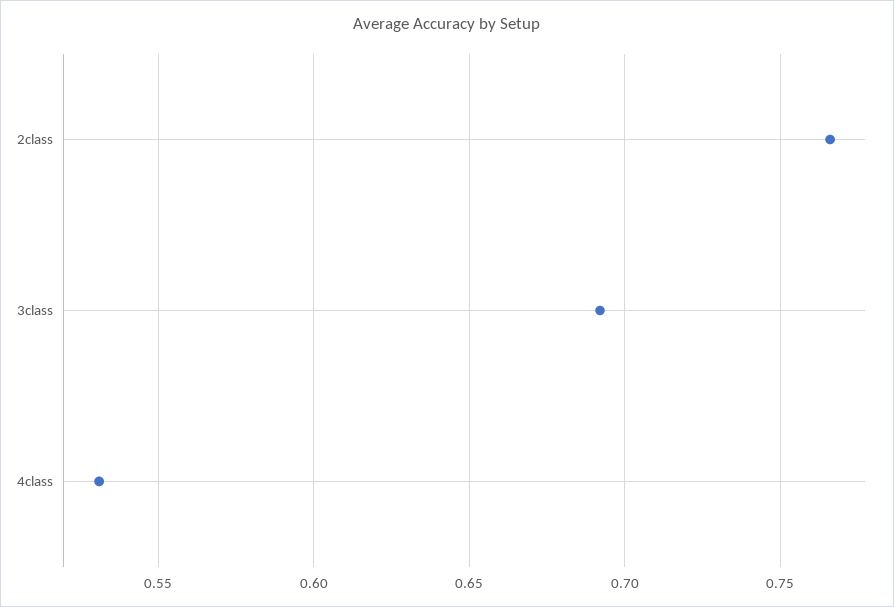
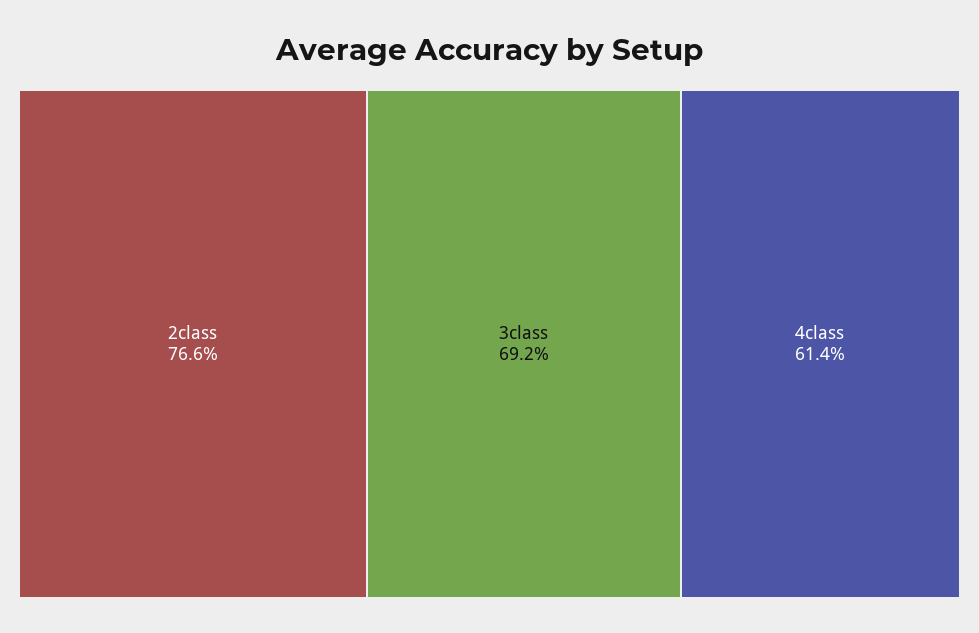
  {
    "2class": 0.766,
    "3class": 0.692,
-   "4class": 0.53
+   "4class": 0.614
  }

